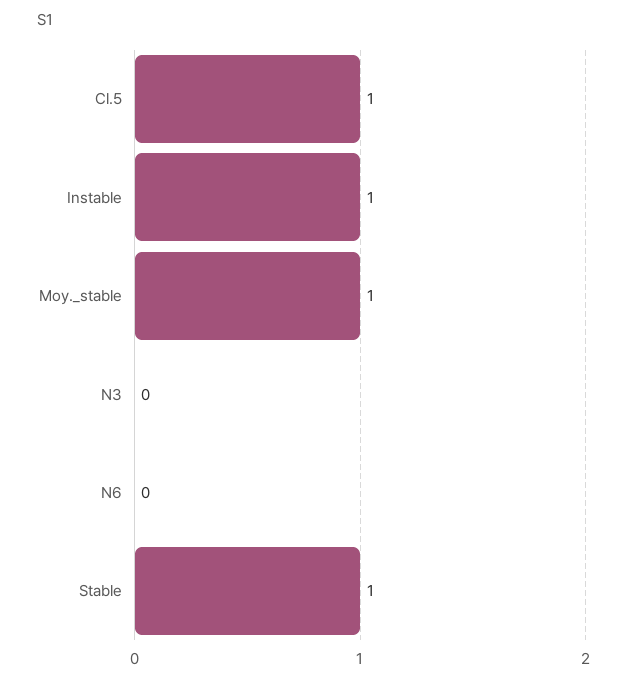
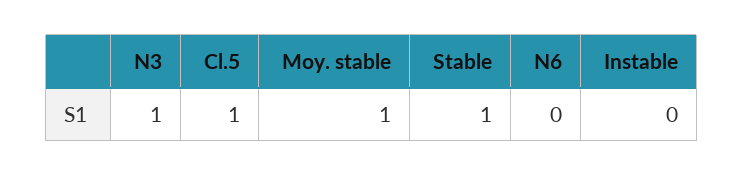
  {
    "Cl.5": 1,
-   "Instable": 1,
+   "Instable": 0,
    "Moy._stable": 1,
-   "N3": 0,
+   "N3": 1,
    "N6": 0,
    "Stable": 1
  }

